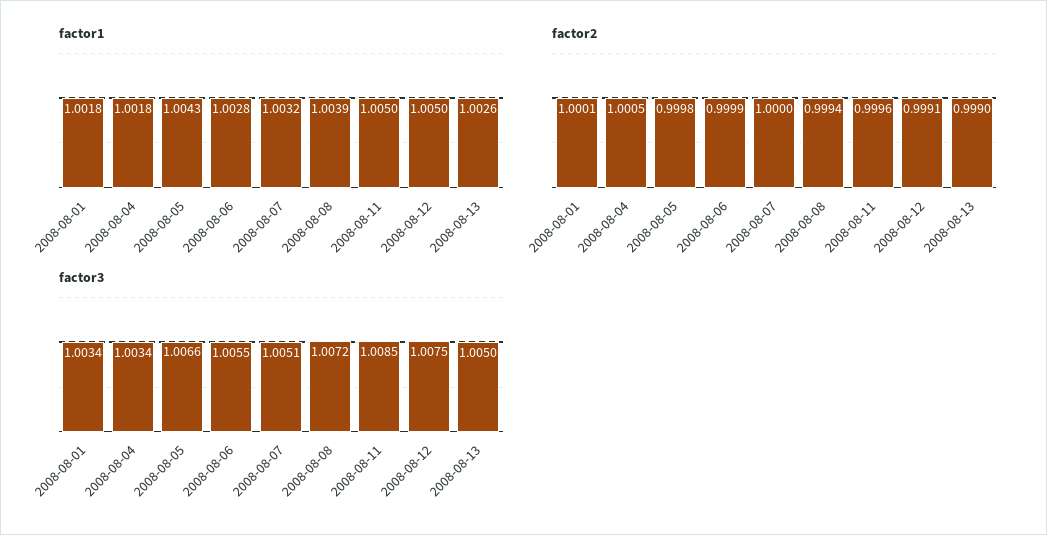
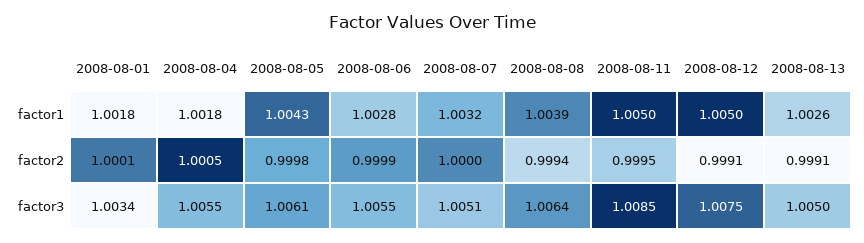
  {
    "factor1": {
      "2008-08-01": 1.0018,
      "2008-08-04": 1.0018,
      "2008-08-05": 1.0043,
      "2008-08-06": 1.0028,
      "2008-08-07": 1.0032,
      "2008-08-08": 1.0039,
      "2008-08-11": 1.005,
      "2008-08-12": 1.005,
      "2008-08-13": 1.0026
    },
    "factor2": {
      "2008-08-01": 1.0001,
      "2008-08-04": 1.0005,
      "2008-08-05": 0.9998,
      "2008-08-06": 0.9999,
      "2008-08-07": 1,
      "2008-08-08": 0.9994,
-     "2008-08-11": 0.9996,
+     "2008-08-11": 0.9995,
      "2008-08-12": 0.9991,
-     "2008-08-13": 0.999
+     "2008-08-13": 0.9991
    },
    "factor3": {
      "2008-08-01": 1.0034,
-     "2008-08-04": 1.0034,
+     "2008-08-04": 1.0055,
-     "2008-08-05": 1.0066,
+     "2008-08-05": 1.0061,
      "2008-08-06": 1.0055,
      "2008-08-07": 1.0051,
-     "2008-08-08": 1.0072,
+     "2008-08-08": 1.0064,
      "2008-08-11": 1.0085,
      "2008-08-12": 1.0075,
      "2008-08-13": 1.005
    }
  }

